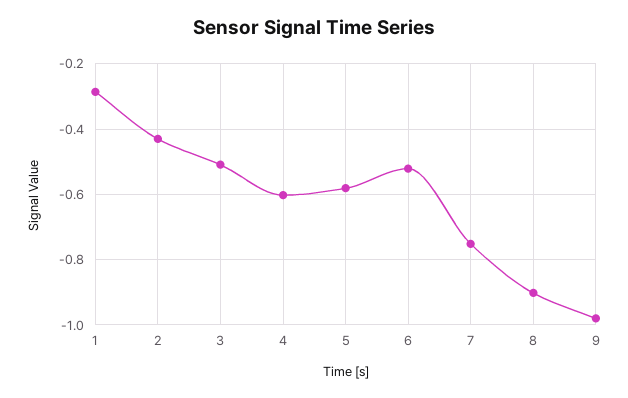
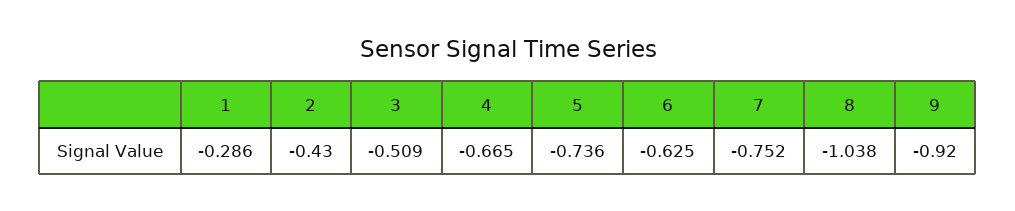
  {
    "1": -0.286,
    "2": -0.43,
    "3": -0.509,
-   "4": -0.6,
+   "4": -0.665,
-   "5": -0.58,
+   "5": -0.736,
-   "6": -0.52,
+   "6": -0.625,
    "7": -0.752,
-   "8": -0.9,
+   "8": -1.038,
-   "9": -0.98
+   "9": -0.92
  }

